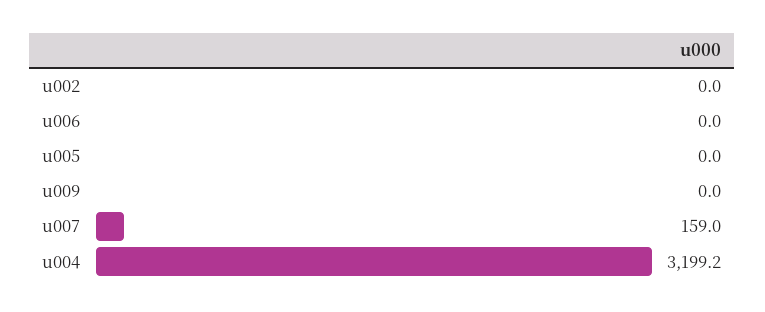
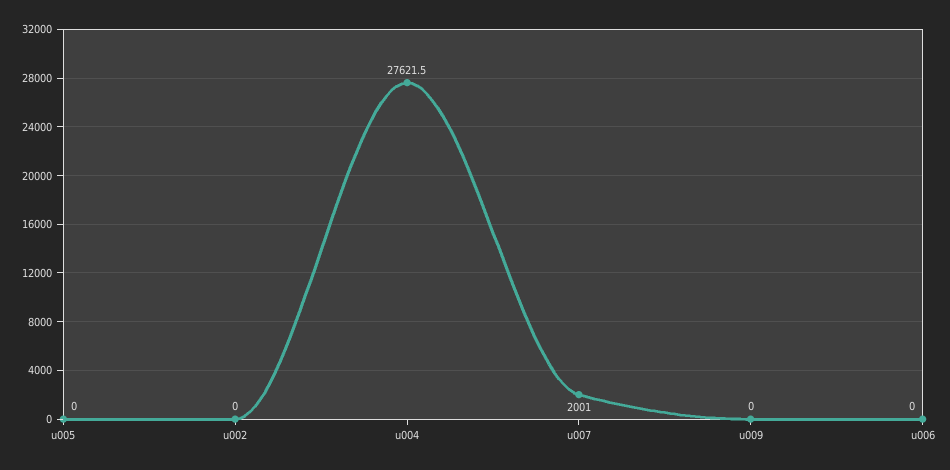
  {
    "u002": 0,
    "u006": 0,
    "u005": 0,
    "u009": 0,
-   "u007": 159,
+   "u007": 2001,
-   "u004": 3199.2
+   "u004": 27621.5
  }

